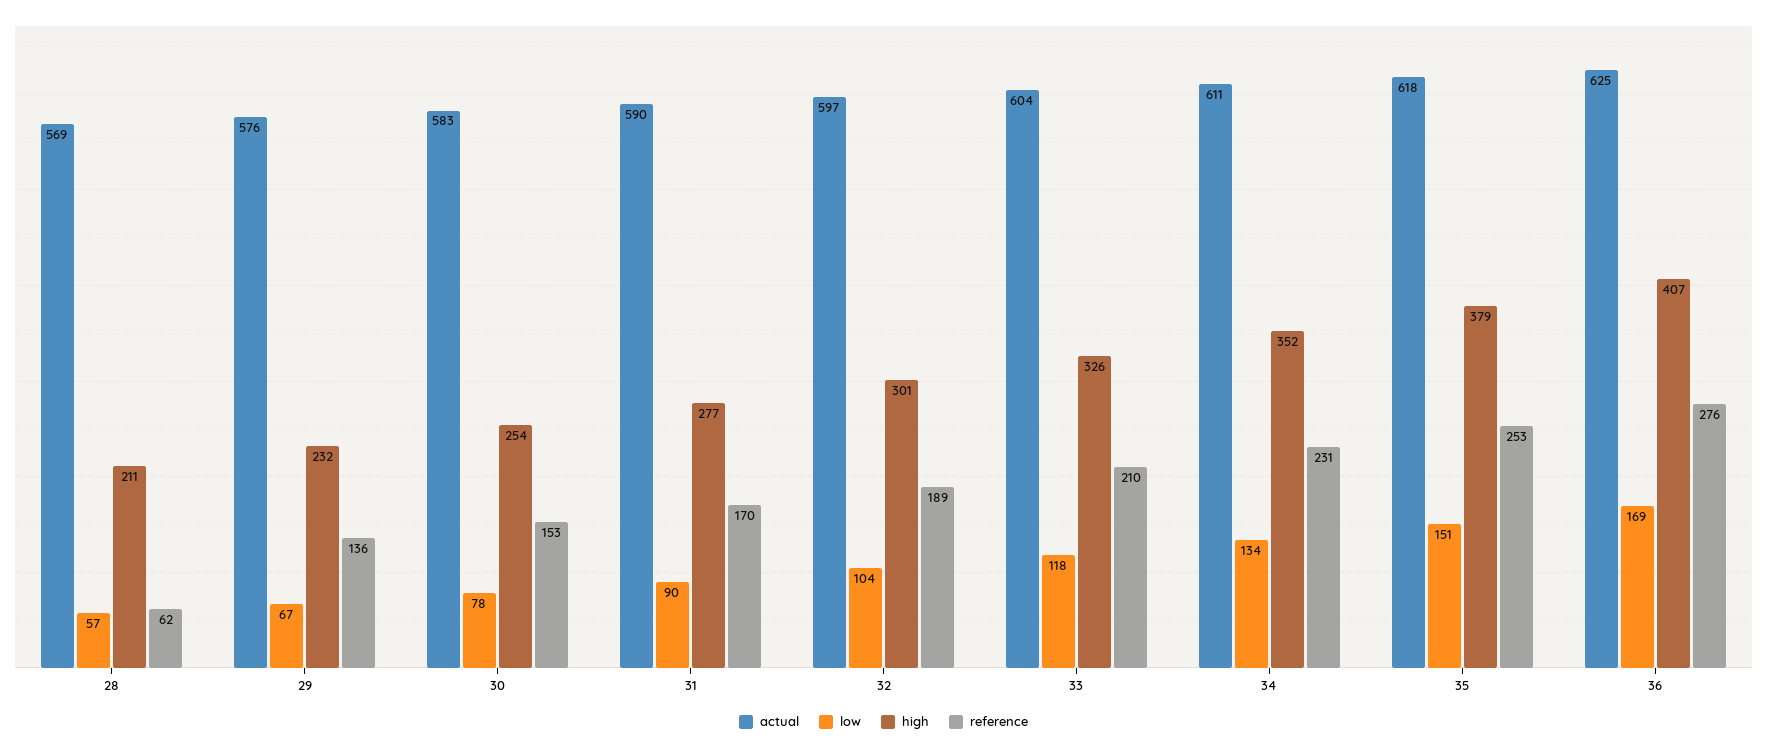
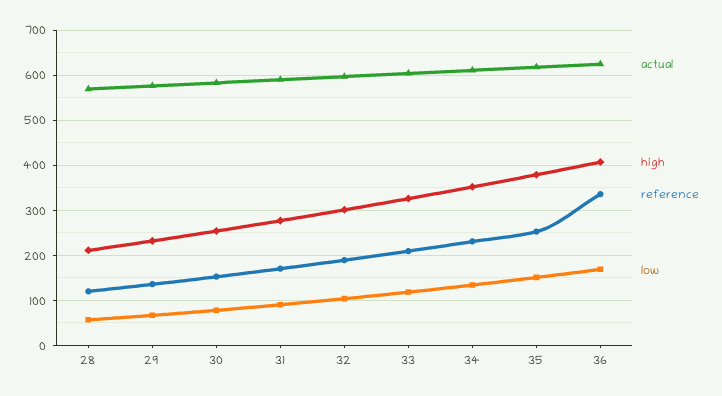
  {
    "actual": {
      "28": 569,
      "29": 576,
      "30": 583,
      "31": 590,
      "32": 597,
      "33": 604,
      "34": 611,
      "35": 618,
      "36": 625
    },
    "low": {
      "28": 57,
      "29": 67,
      "30": 78,
      "31": 90,
      "32": 104,
      "33": 118,
      "34": 134,
      "35": 151,
      "36": 169
    },
    "high": {
      "28": 211,
      "29": 232,
      "30": 254,
      "31": 277,
      "32": 301,
      "33": 326,
      "34": 352,
      "35": 379,
      "36": 407
    },
    "reference": {
-     "28": 62,
+     "28": 120,
      "29": 136,
      "30": 153,
      "31": 170,
      "32": 189,
      "33": 210,
      "34": 231,
      "35": 253,
-     "36": 276
+     "36": 340
    }
  }

